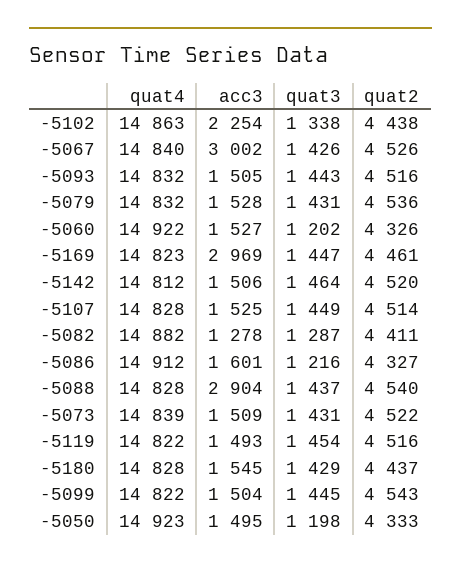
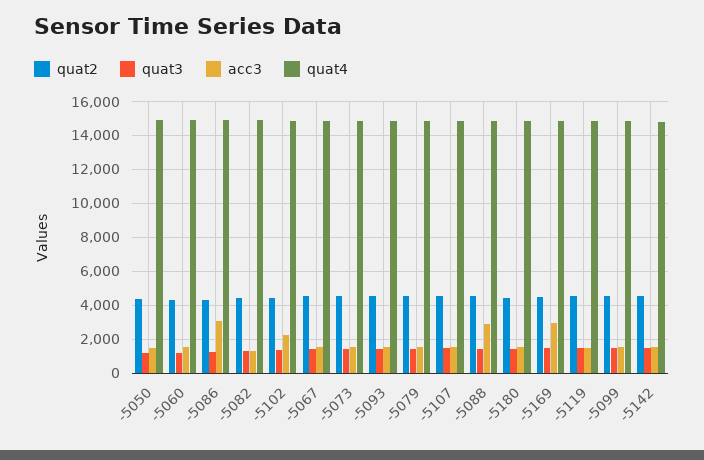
  {
    "quat4": {
      "-5102": 14863,
      "-5067": 14840,
      "-5093": 14832,
      "-5079": 14832,
      "-5060": 14922,
      "-5169": 14823,
      "-5142": 14812,
      "-5107": 14828,
      "-5082": 14882,
      "-5086": 14912,
      "-5088": 14828,
      "-5073": 14839,
      "-5119": 14822,
      "-5180": 14828,
      "-5099": 14822,
      "-5050": 14923
    },
    "acc3": {
      "-5102": 2254,
-     "-5067": 3002,
+     "-5067": 1500,
      "-5093": 1505,
      "-5079": 1528,
      "-5060": 1527,
      "-5169": 2969,
      "-5142": 1506,
      "-5107": 1525,
      "-5082": 1278,
-     "-5086": 1601,
+     "-5086": 3000,
      "-5088": 2904,
      "-5073": 1509,
      "-5119": 1493,
      "-5180": 1545,
      "-5099": 1504,
      "-5050": 1495
    },
    "quat3": {
      "-5102": 1338,
      "-5067": 1426,
      "-5093": 1443,
      "-5079": 1431,
      "-5060": 1202,
      "-5169": 1447,
      "-5142": 1464,
      "-5107": 1449,
      "-5082": 1287,
      "-5086": 1216,
      "-5088": 1437,
      "-5073": 1431,
      "-5119": 1454,
      "-5180": 1429,
      "-5099": 1445,
      "-5050": 1198
    },
    "quat2": {
      "-5102": 4438,
      "-5067": 4526,
      "-5093": 4516,
      "-5079": 4536,
      "-5060": 4326,
      "-5169": 4461,
      "-5142": 4520,
      "-5107": 4514,
      "-5082": 4411,
      "-5086": 4327,
      "-5088": 4540,
      "-5073": 4522,
      "-5119": 4516,
      "-5180": 4437,
      "-5099": 4543,
      "-5050": 4333
    }
  }

